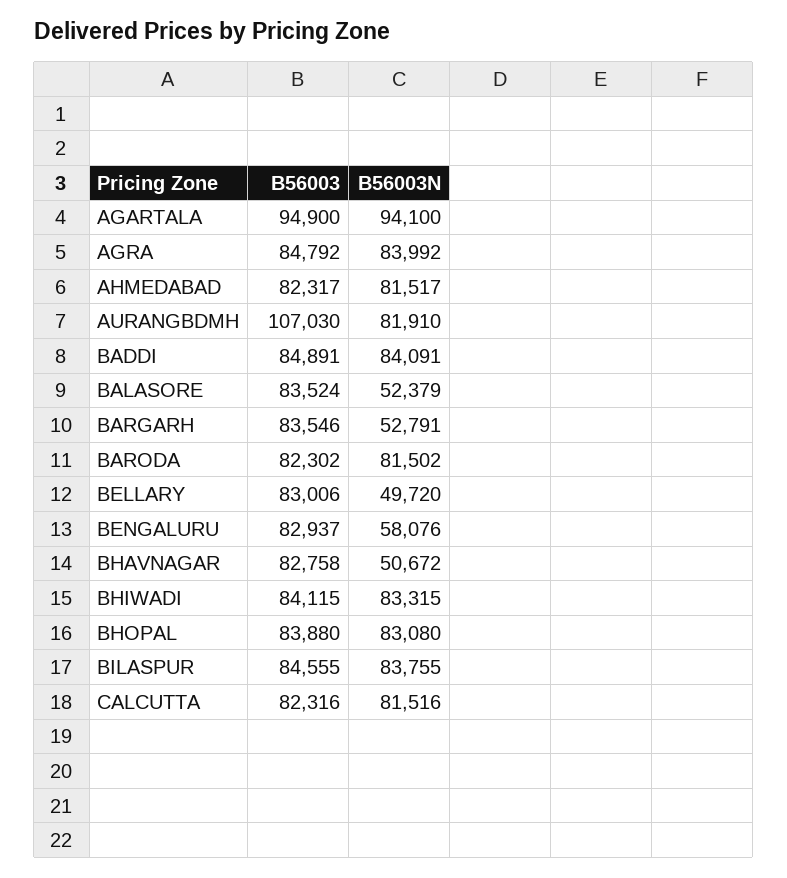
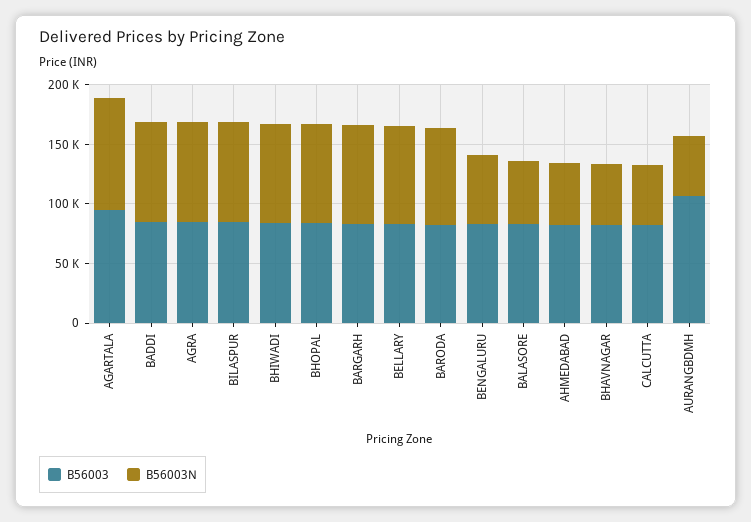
  {
    "B56003": {
      "AGARTALA": 94900,
      "AGRA": 84792,
      "AHMEDABAD": 82317,
      "AURANGBDMH": 107030,
      "BADDI": 84891,
      "BALASORE": 83524,
      "BARGARH": 83546,
      "BARODA": 82302,
      "BELLARY": 83006,
      "BENGALURU": 82937,
      "BHAVNAGAR": 82758,
      "BHIWADI": 84115,
      "BHOPAL": 83880,
      "BILASPUR": 84555,
      "CALCUTTA": 82316
    },
    "B56003N": {
      "AGARTALA": 94100,
      "AGRA": 83992,
-     "AHMEDABAD": 81517,
+     "AHMEDABAD": 50000,
-     "AURANGBDMH": 81910,
+     "AURANGBDMH": 50000,
      "BADDI": 84091,
      "BALASORE": 52379,
-     "BARGARH": 52791,
+     "BARGARH": 80000,
      "BARODA": 81502,
-     "BELLARY": 49720,
+     "BELLARY": 80000,
      "BENGALURU": 58076,
      "BHAVNAGAR": 50672,
      "BHIWADI": 83315,
      "BHOPAL": 83080,
      "BILASPUR": 83755,
-     "CALCUTTA": 81516
+     "CALCUTTA": 50000
    }
  }

